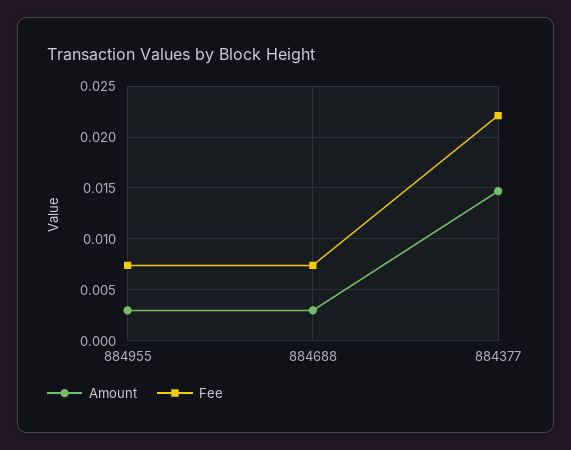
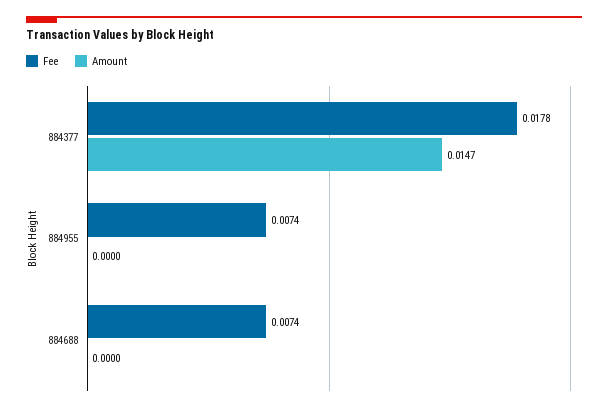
  {
    "Amount": {
-     "884955": 0.003,
+     "884955": 0,
-     "884688": 0.003,
+     "884688": 0,
      "884377": 0.0147
    },
    "Fee": {
      "884955": 0.0074,
      "884688": 0.0074,
-     "884377": 0.022
+     "884377": 0.0178
    }
  }

